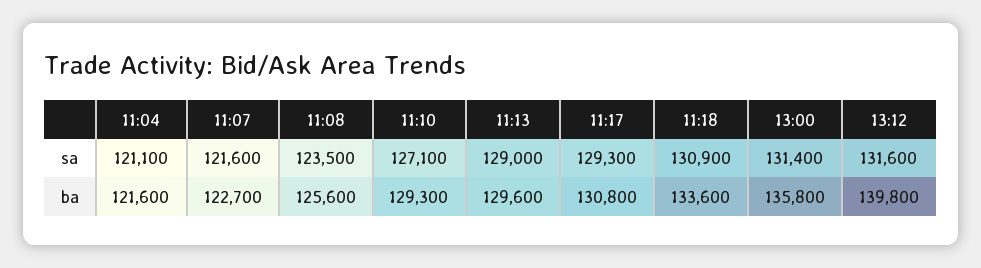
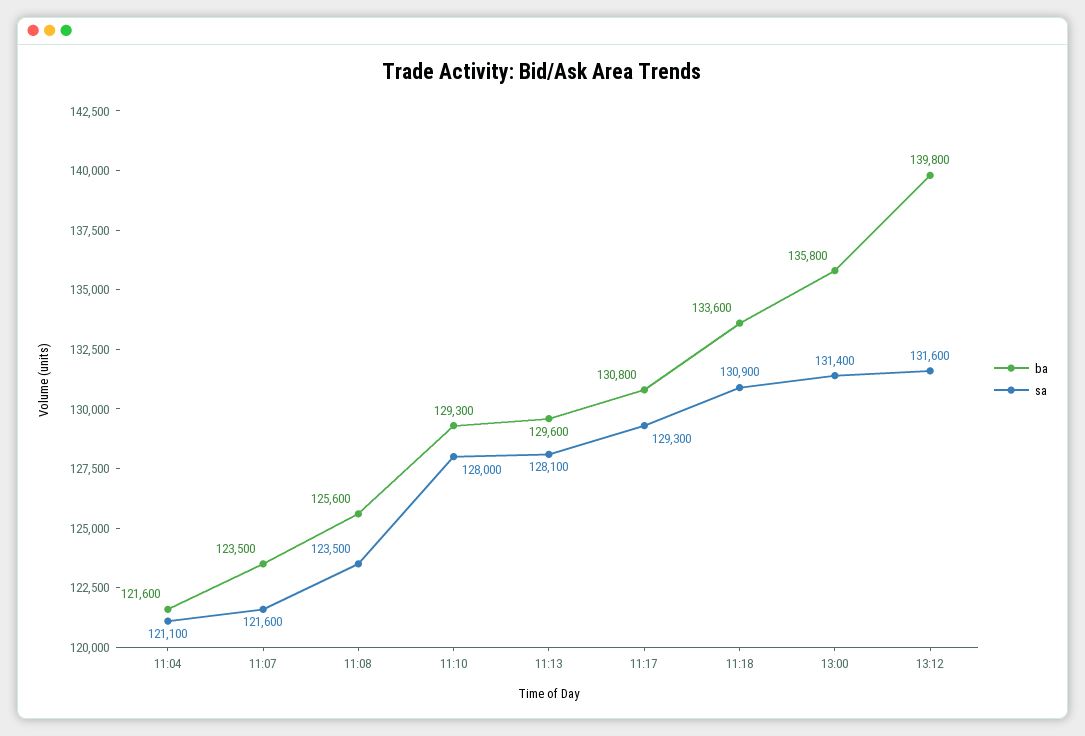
  {
    "sa": {
      "11:04": 121100,
      "11:07": 121600,
      "11:08": 123500,
-     "11:10": 127100,
+     "11:10": 128000,
-     "11:13": 129000,
+     "11:13": 128100,
      "11:17": 129300,
      "11:18": 130900,
      "13:00": 131400,
      "13:12": 131600
    },
    "ba": {
      "11:04": 121600,
-     "11:07": 122700,
+     "11:07": 123500,
      "11:08": 125600,
      "11:10": 129300,
      "11:13": 129600,
      "11:17": 130800,
      "11:18": 133600,
      "13:00": 135800,
      "13:12": 139800
    }
  }

